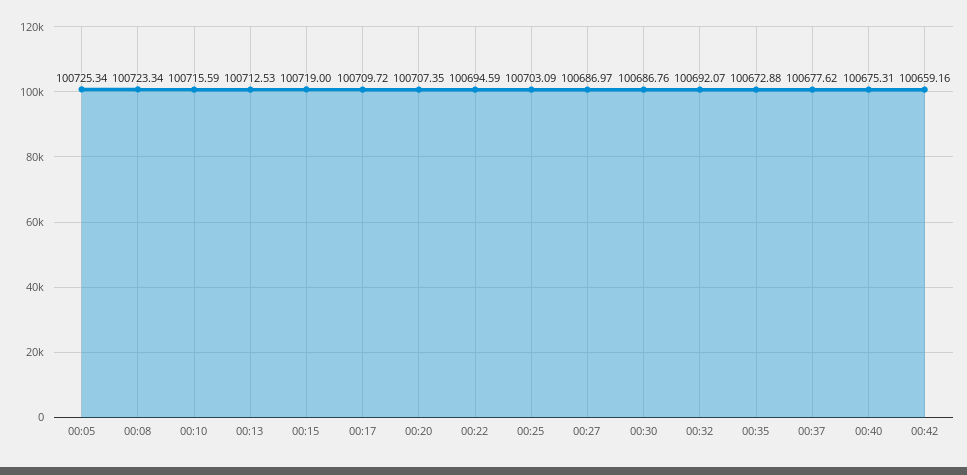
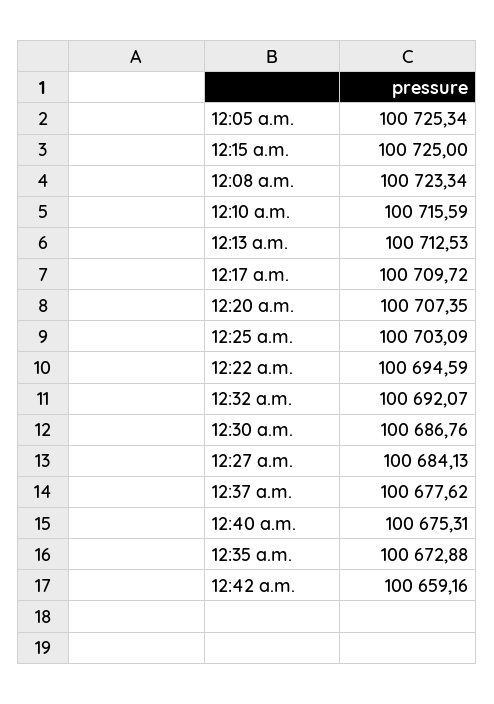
  {
    "00:05": 100725.34,
    "00:08": 100723.34,
    "00:10": 100715.59,
    "00:13": 100712.53,
-   "00:15": 100719,
+   "00:15": 100725,
    "00:17": 100709.72,
    "00:20": 100707.35,
    "00:22": 100694.59,
    "00:25": 100703.09,
-   "00:27": 100686.97,
+   "00:27": 100684.13,
    "00:30": 100686.76,
    "00:32": 100692.07,
    "00:35": 100672.88,
    "00:37": 100677.62,
    "00:40": 100675.31,
    "00:42": 100659.16
  }

